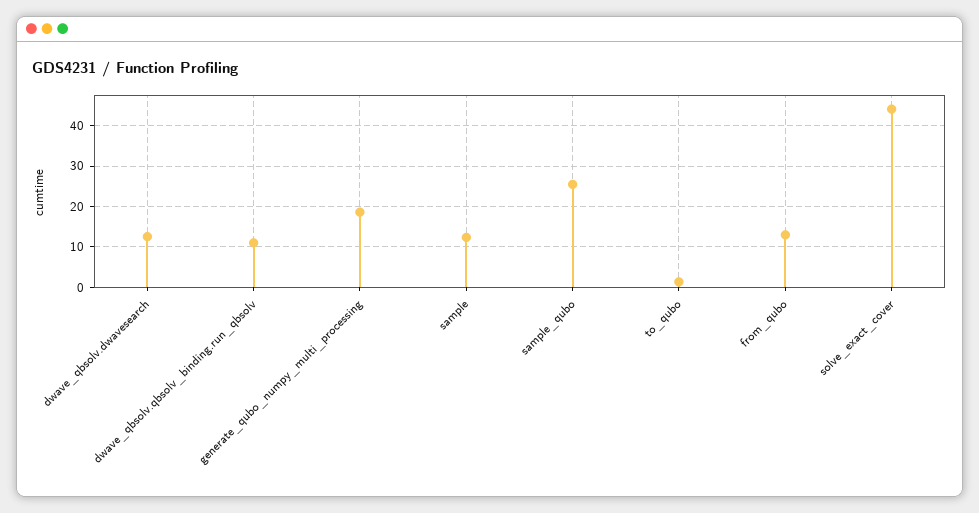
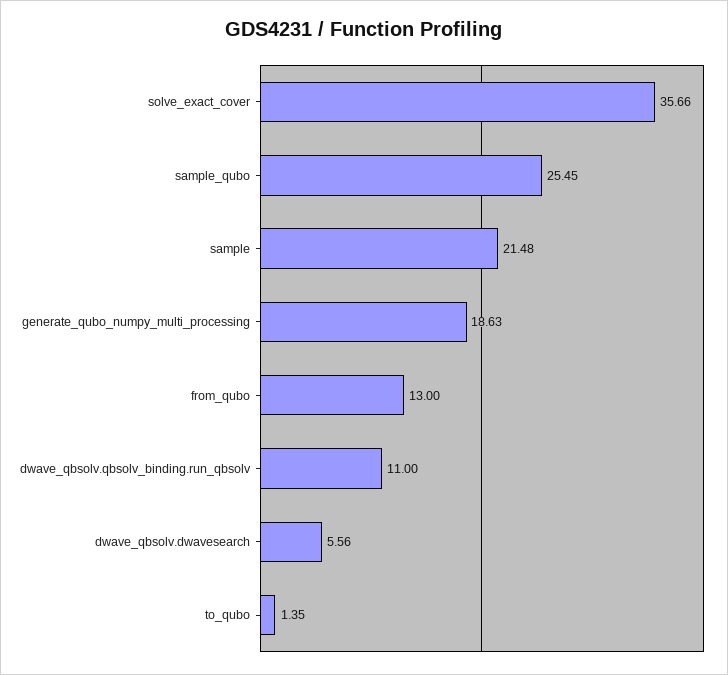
  {
-   "dwave_qbsolv.dwavesearch": 12,
+   "dwave_qbsolv.dwavesearch": 5.56,
    "dwave_qbsolv.qbsolv_binding.run_qbsolv": 11,
    "generate_qubo_numpy_multi_processing": 18.63,
-   "sample": 12,
+   "sample": 21.48,
    "sample_qubo": 25.45,
    "to_qubo": 1.35,
    "from_qubo": 13,
-   "solve_exact_cover": 44
+   "solve_exact_cover": 35.66
  }

